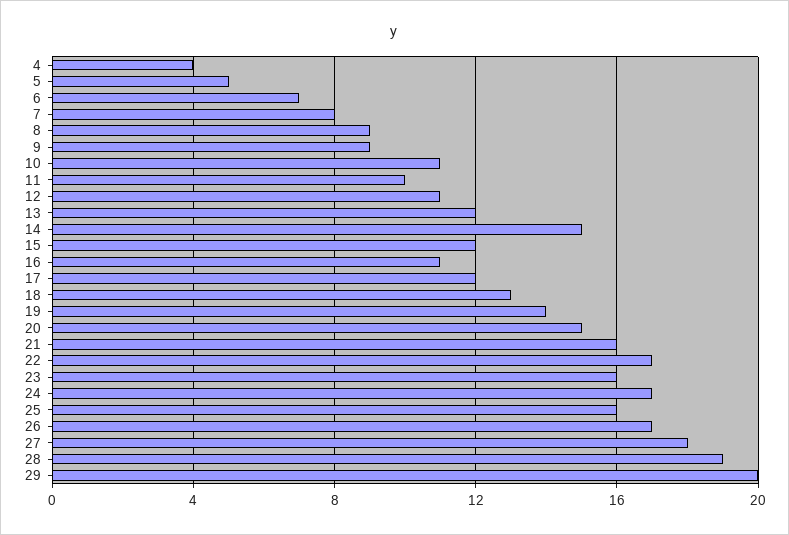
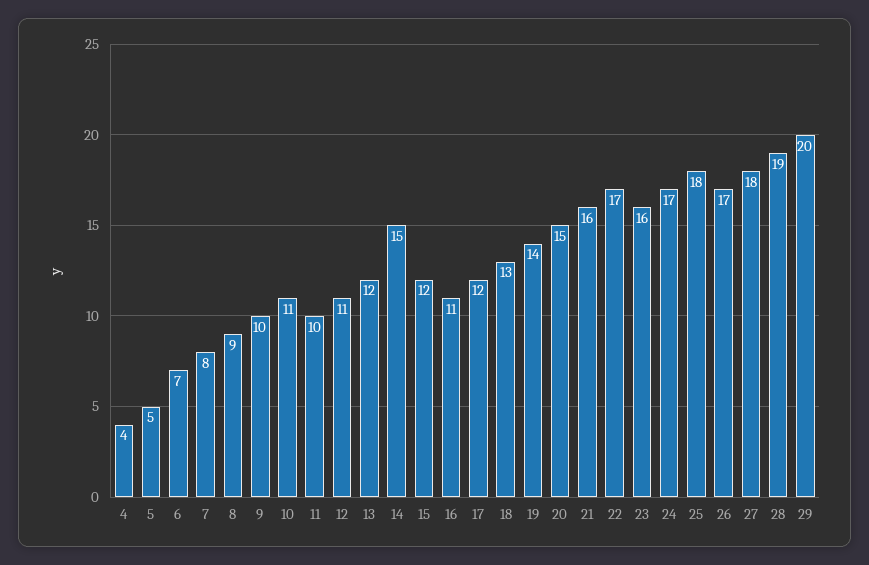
  {
    "4": 4,
    "5": 5,
    "6": 7,
    "7": 8,
    "8": 9,
-   "9": 9,
+   "9": 10,
    "10": 11,
    "11": 10,
    "12": 11,
    "13": 12,
    "14": 15,
    "15": 12,
    "16": 11,
    "17": 12,
    "18": 13,
    "19": 14,
    "20": 15,
    "21": 16,
    "22": 17,
    "23": 16,
    "24": 17,
-   "25": 16,
+   "25": 18,
    "26": 17,
    "27": 18,
    "28": 19,
    "29": 20
  }

